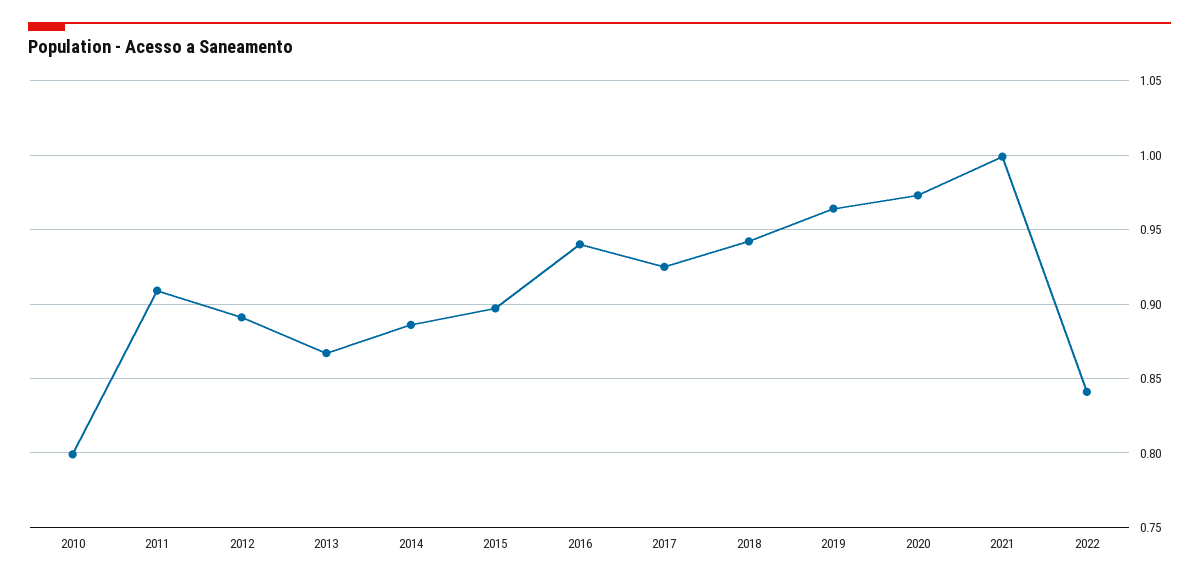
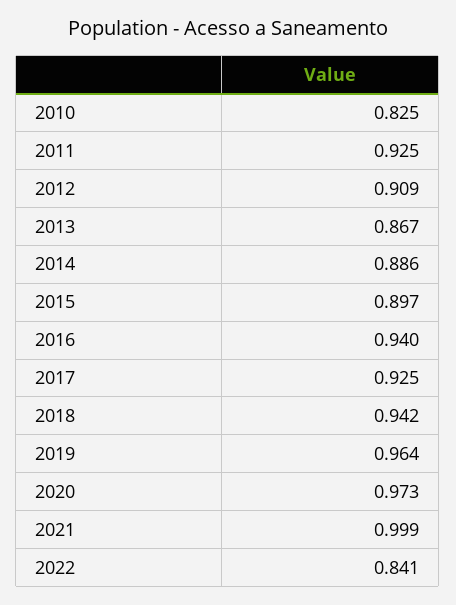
  {
-   "2010": 0.8,
+   "2010": 0.825,
-   "2011": 0.91,
+   "2011": 0.925,
-   "2012": 0.89,
+   "2012": 0.909,
    "2013": 0.867,
    "2014": 0.886,
    "2015": 0.897,
    "2016": 0.94,
    "2017": 0.925,
    "2018": 0.942,
    "2019": 0.964,
    "2020": 0.973,
    "2021": 0.999,
    "2022": 0.841
  }

